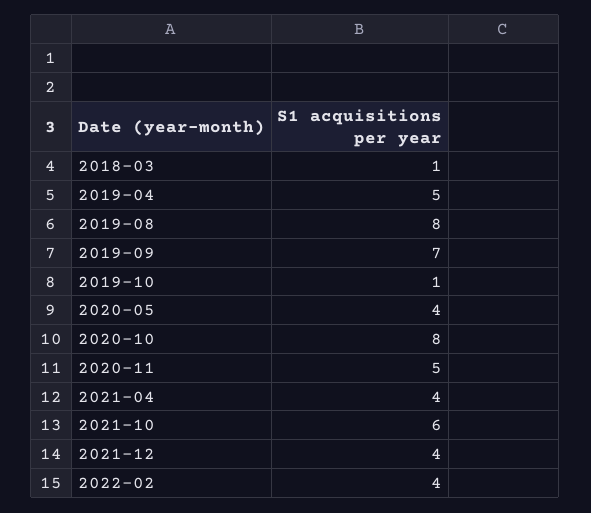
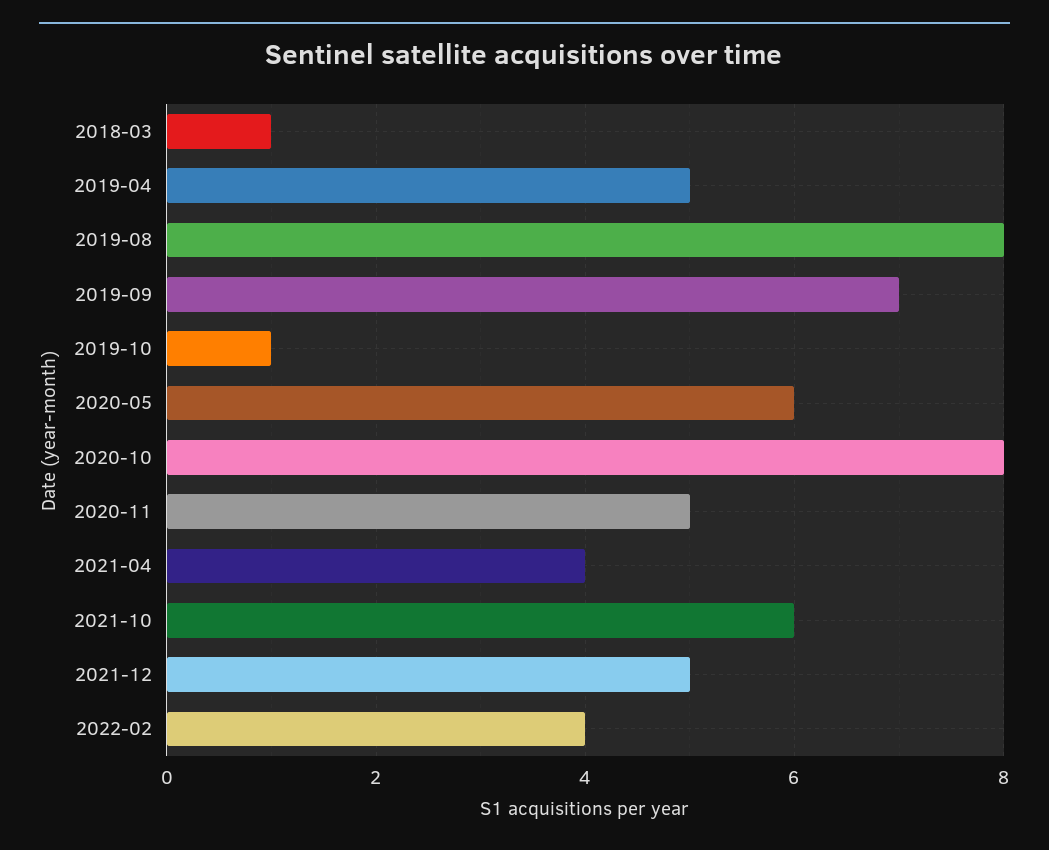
  {
    "2018-03": 1,
    "2019-04": 5,
    "2019-08": 8,
    "2019-09": 7,
    "2019-10": 1,
-   "2020-05": 4,
+   "2020-05": 6,
    "2020-10": 8,
    "2020-11": 5,
    "2021-04": 4,
    "2021-10": 6,
-   "2021-12": 4,
+   "2021-12": 5,
    "2022-02": 4
  }

